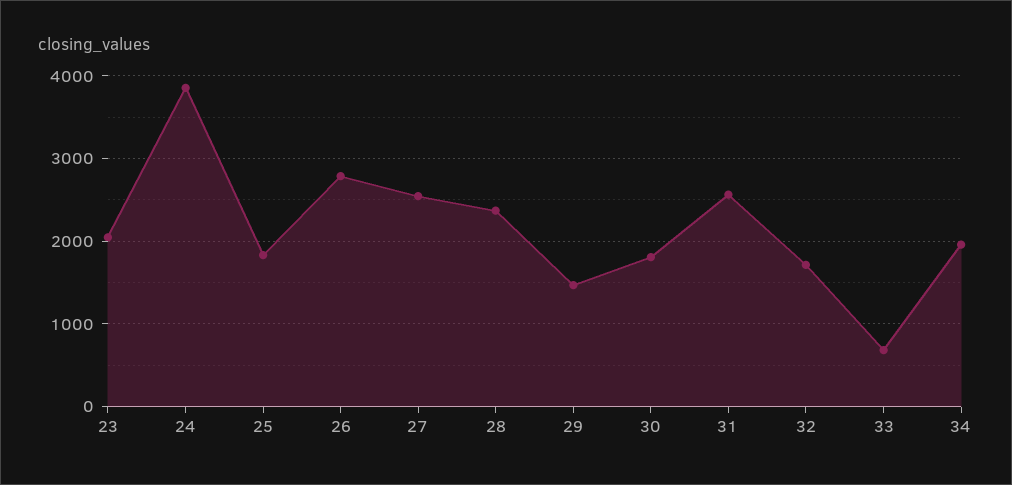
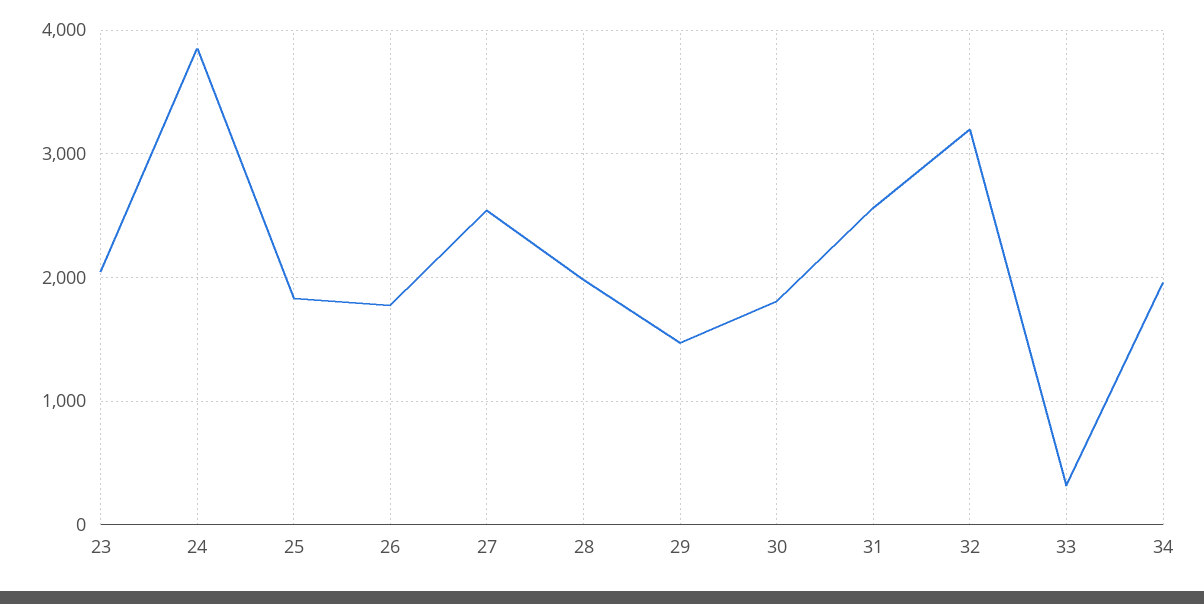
  {
    "23": 2000,
    "24": 3900,
    "25": 1800,
-   "26": 2800,
+   "26": 1800,
    "27": 2500,
-   "28": 2400,
+   "28": 2000,
    "29": 1500,
    "30": 1800,
    "31": 2600,
-   "32": 1700,
+   "32": 3200,
-   "33": 700,
+   "33": 300,
    "34": 2000
  }

